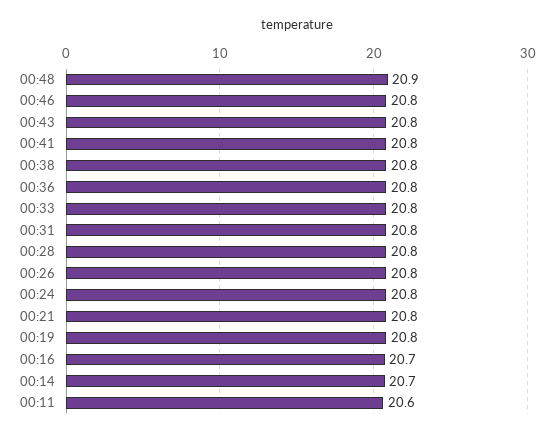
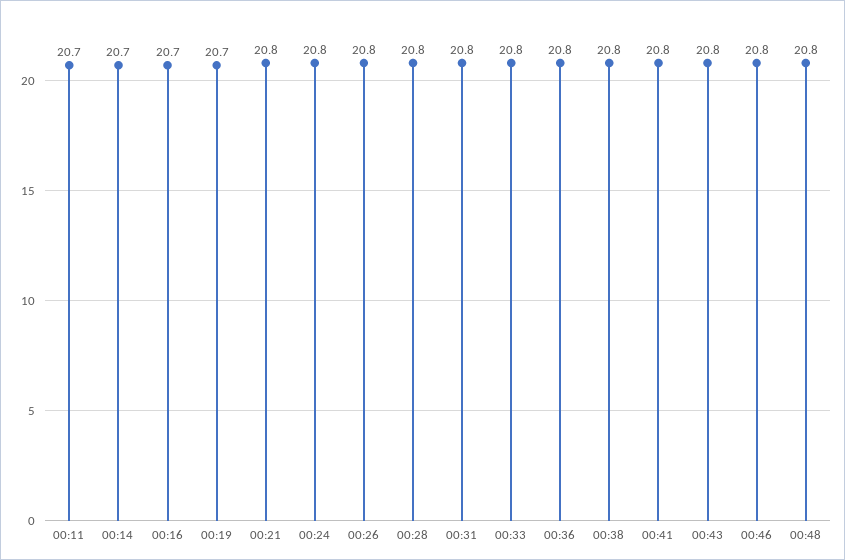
  {
-   "00:48": 20.9,
+   "00:48": 20.8,
    "00:46": 20.8,
    "00:43": 20.8,
    "00:41": 20.8,
    "00:38": 20.8,
    "00:36": 20.8,
    "00:33": 20.8,
    "00:31": 20.8,
    "00:28": 20.8,
    "00:26": 20.8,
    "00:24": 20.8,
    "00:21": 20.8,
-   "00:19": 20.8,
+   "00:19": 20.7,
    "00:16": 20.7,
    "00:14": 20.7,
-   "00:11": 20.6
+   "00:11": 20.7
  }

